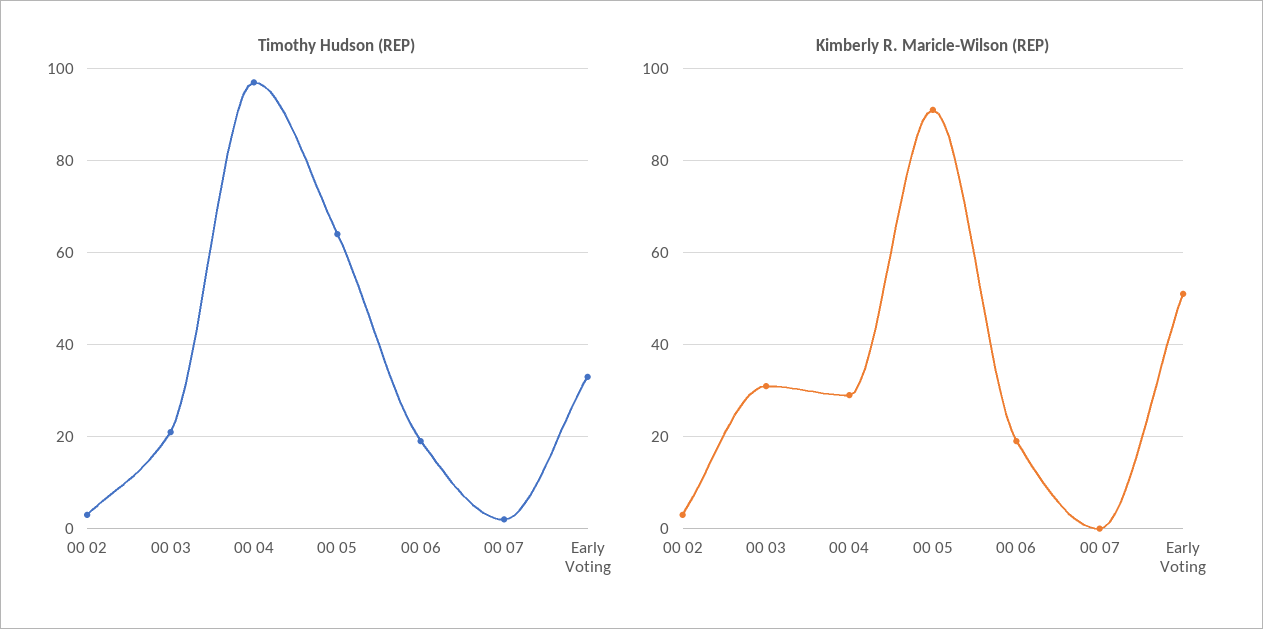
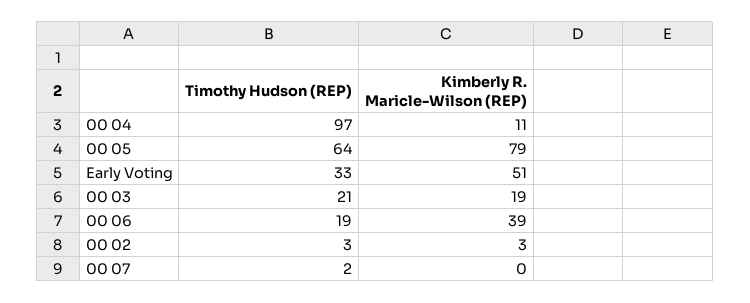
  {
    "Timothy Hudson (REP)": {
      "00 02": 3,
      "00 03": 21,
      "00 04": 97,
      "00 05": 64,
      "00 06": 19,
      "00 07": 2,
      "Early Voting": 33
    },
    "Kimberly R. Maricle-Wilson (REP)": {
      "00 02": 3,
-     "00 03": 30,
+     "00 03": 19,
-     "00 04": 30,
+     "00 04": 11,
-     "00 05": 90,
+     "00 05": 79,
-     "00 06": 20,
+     "00 06": 39,
      "00 07": 0,
      "Early Voting": 51
    }
  }

